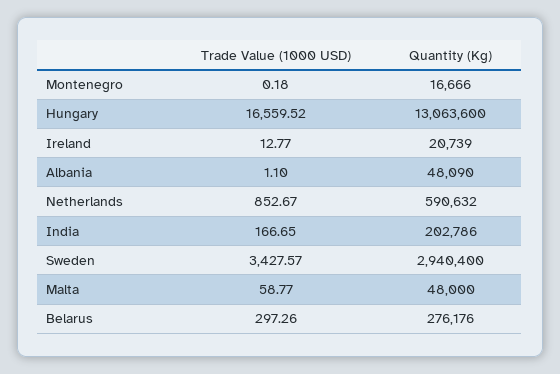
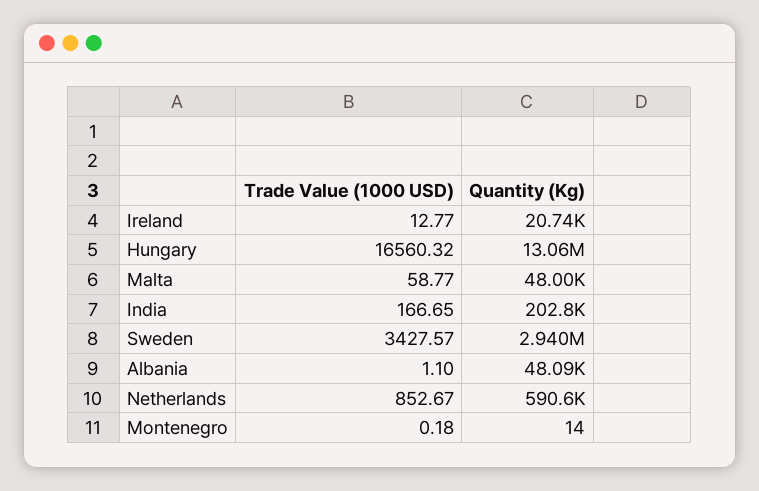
  {
    "Trade Value (1000 USD)": {
      "Montenegro": 0.18,
-     "Hungary": 16559.52,
+     "Hungary": 16560.32,
      "Ireland": 12.77,
      "Albania": 1.1,
      "Netherlands": 852.67,
      "India": 166.65,
      "Sweden": 3427.57,
-     "Malta": 58.77,
+     "Malta": 58.77
-     "Belarus": 297.26
    },
    "Quantity (Kg)": {
-     "Montenegro": 16666,
+     "Montenegro": 14,
      "Hungary": 13063600,
      "Ireland": 20739,
      "Albania": 48090,
      "Netherlands": 590632,
      "India": 202786,
      "Sweden": 2940400,
-     "Malta": 48000,
+     "Malta": 48000
-     "Belarus": 276176
    }
  }

